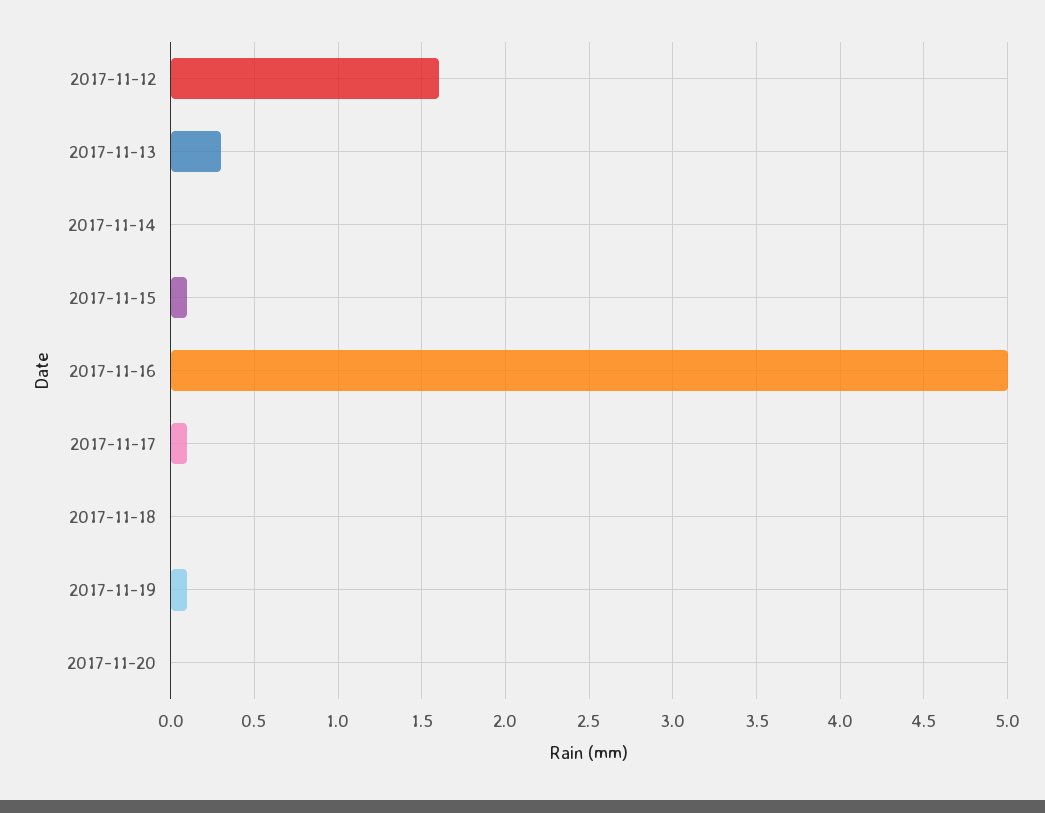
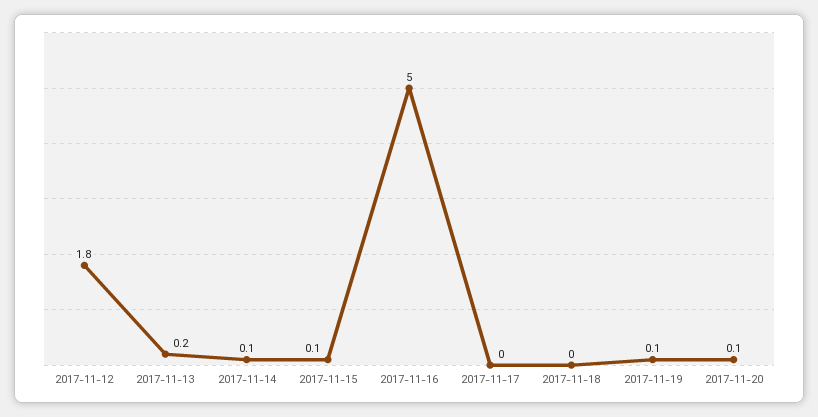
  {
-   "2017-11-12": 1.6,
+   "2017-11-12": 1.8,
-   "2017-11-13": 0.3,
+   "2017-11-13": 0.2,
-   "2017-11-14": 0,
+   "2017-11-14": 0.1,
    "2017-11-15": 0.1,
    "2017-11-16": 5,
-   "2017-11-17": 0.1,
+   "2017-11-17": 0,
    "2017-11-18": 0,
    "2017-11-19": 0.1,
-   "2017-11-20": 0
+   "2017-11-20": 0.1
  }

